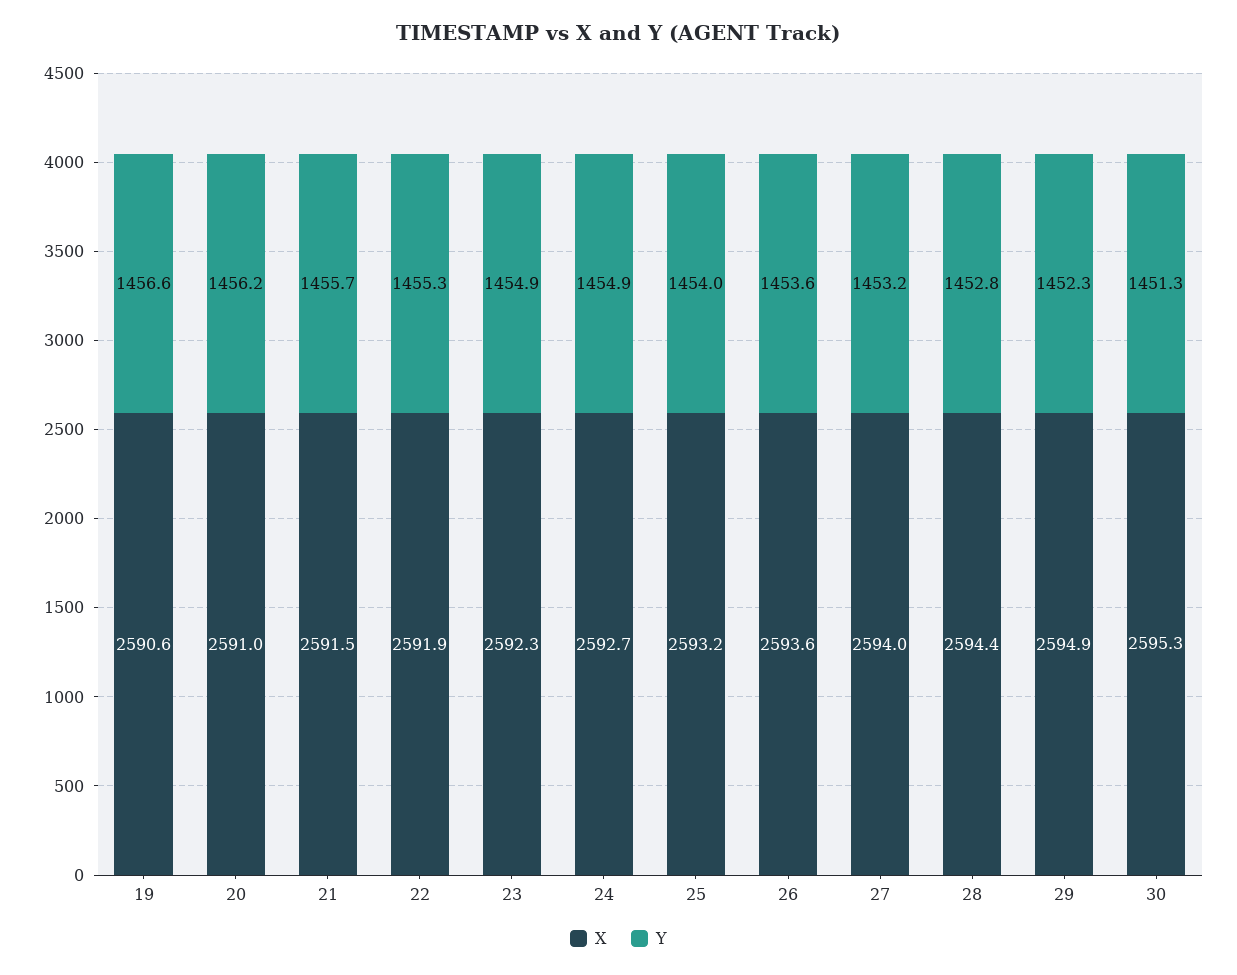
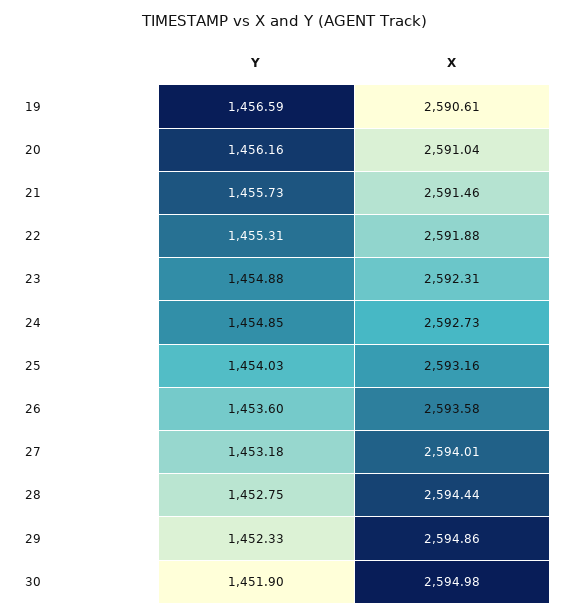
  {
    "X": {
      "19": 2590.61,
      "20": 2591.04,
      "21": 2591.46,
      "22": 2591.88,
      "23": 2592.31,
      "24": 2592.73,
      "25": 2593.16,
      "26": 2593.58,
      "27": 2594.01,
      "28": 2594.44,
      "29": 2594.86,
-     "30": 2595.3
+     "30": 2594.98
    },
    "Y": {
      "19": 1456.59,
      "20": 1456.16,
      "21": 1455.73,
      "22": 1455.31,
      "23": 1454.88,
      "24": 1454.85,
      "25": 1454.03,
      "26": 1453.6,
      "27": 1453.18,
      "28": 1452.75,
      "29": 1452.33,
-     "30": 1451.3
+     "30": 1451.9
    }
  }

